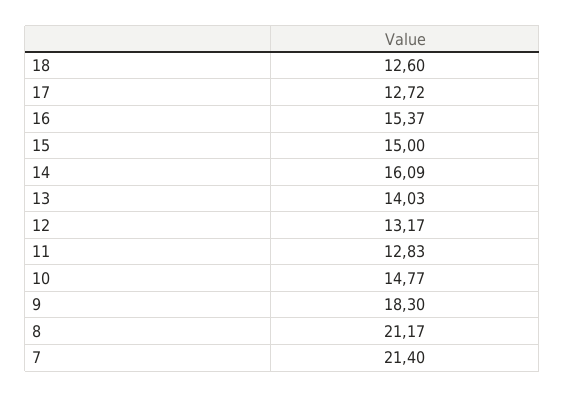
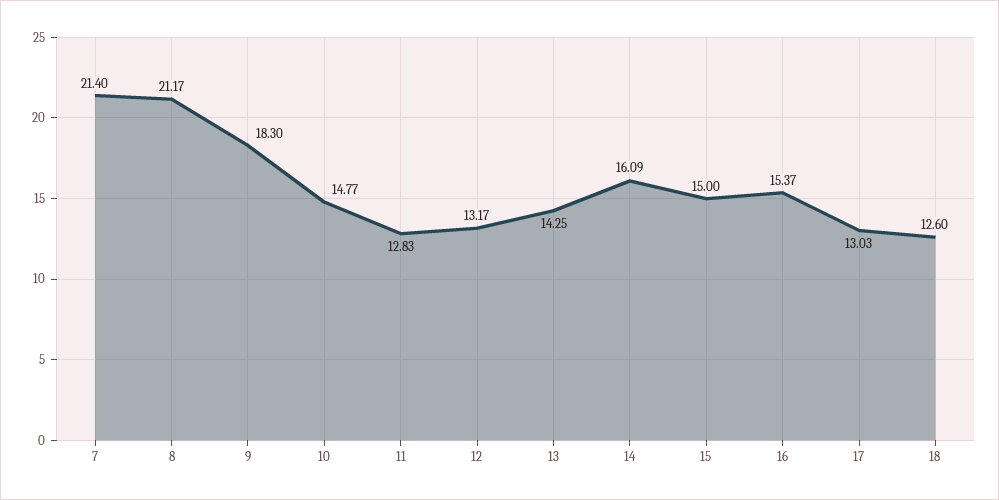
  {
    "18": 12.6,
-   "17": 12.72,
+   "17": 13.03,
    "16": 15.37,
    "15": 15,
    "14": 16.09,
-   "13": 14.03,
+   "13": 14.25,
    "12": 13.17,
    "11": 12.83,
    "10": 14.77,
    "9": 18.3,
    "8": 21.17,
    "7": 21.4
  }

